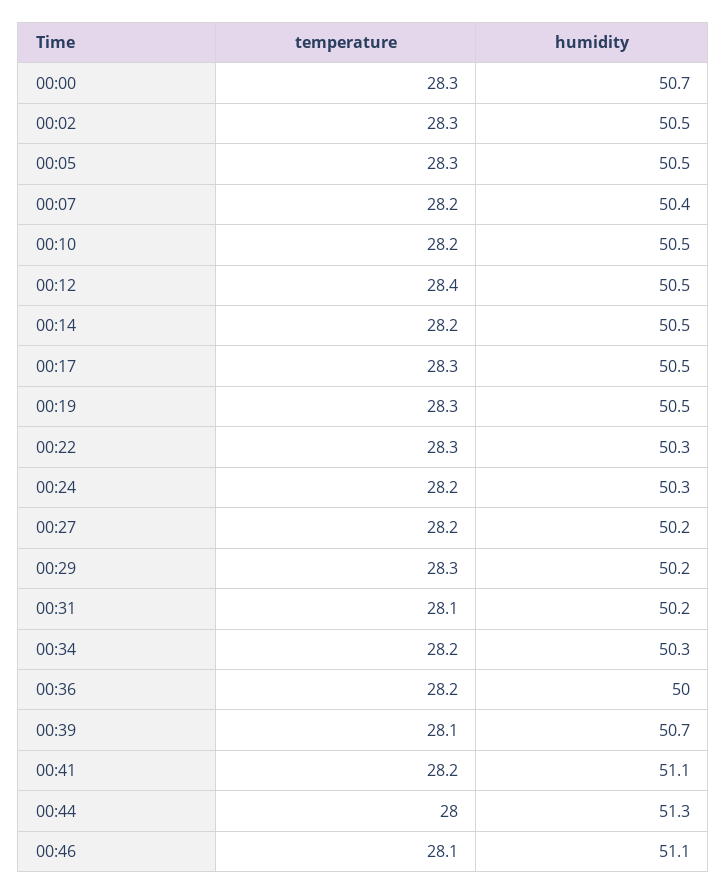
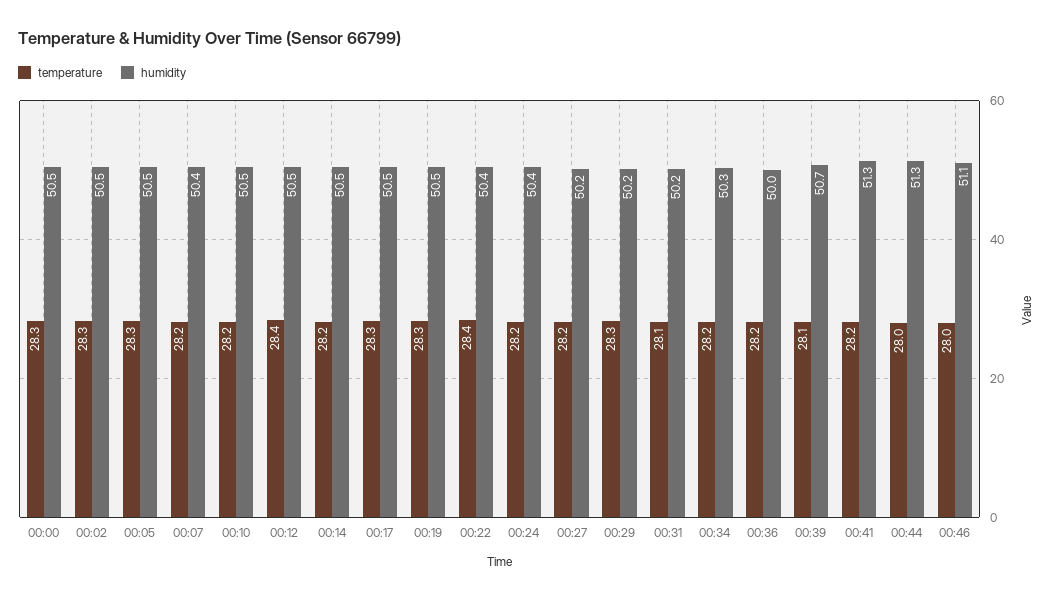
  {
    "temperature": {
      "00:00": 28.3,
      "00:02": 28.3,
      "00:05": 28.3,
      "00:07": 28.2,
      "00:10": 28.2,
      "00:12": 28.4,
      "00:14": 28.2,
      "00:17": 28.3,
      "00:19": 28.3,
-     "00:22": 28.3,
+     "00:22": 28.4,
      "00:24": 28.2,
      "00:27": 28.2,
      "00:29": 28.3,
      "00:31": 28.1,
      "00:34": 28.2,
      "00:36": 28.2,
      "00:39": 28.1,
      "00:41": 28.2,
      "00:44": 28,
-     "00:46": 28.1
+     "00:46": 28
    },
    "humidity": {
-     "00:00": 50.7,
+     "00:00": 50.5,
      "00:02": 50.5,
      "00:05": 50.5,
      "00:07": 50.4,
      "00:10": 50.5,
      "00:12": 50.5,
      "00:14": 50.5,
      "00:17": 50.5,
      "00:19": 50.5,
-     "00:22": 50.3,
+     "00:22": 50.4,
-     "00:24": 50.3,
+     "00:24": 50.4,
      "00:27": 50.2,
      "00:29": 50.2,
      "00:31": 50.2,
      "00:34": 50.3,
      "00:36": 50,
      "00:39": 50.7,
-     "00:41": 51.1,
+     "00:41": 51.3,
      "00:44": 51.3,
      "00:46": 51.1
    }
  }

